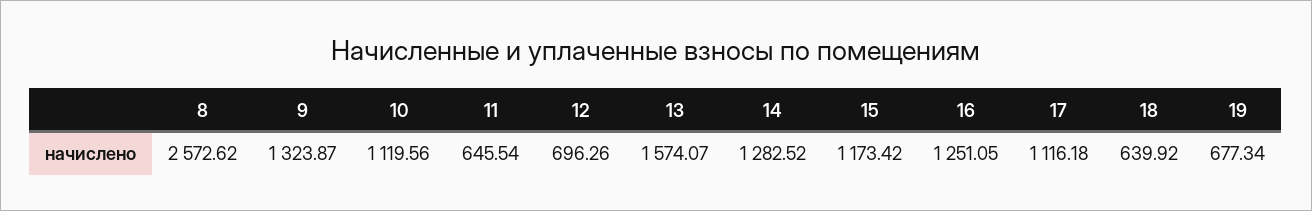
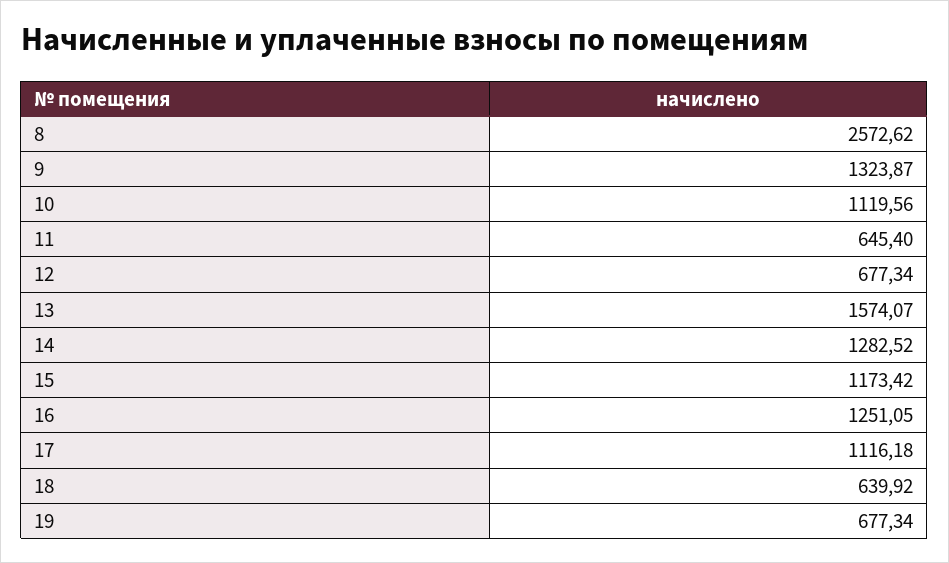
  {
    "8": 2572.62,
    "9": 1323.87,
    "10": 1119.56,
-   "11": 645.54,
+   "11": 645.4,
-   "12": 696.26,
+   "12": 677.34,
    "13": 1574.07,
    "14": 1282.52,
    "15": 1173.42,
    "16": 1251.05,
    "17": 1116.18,
    "18": 639.92,
    "19": 677.34
  }

